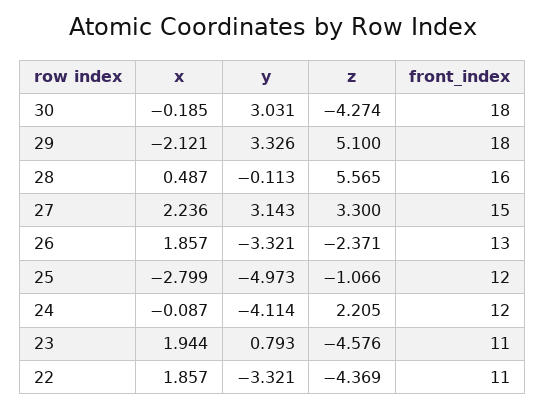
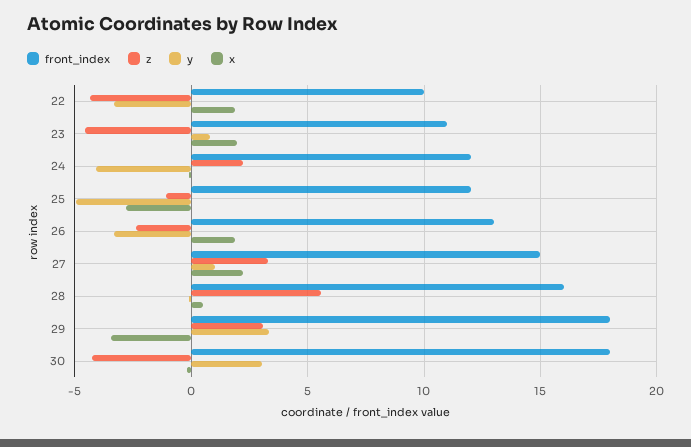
  {
    "x": {
      "30": -0.185,
-     "29": -2.121,
+     "29": -3.5,
      "28": 0.487,
      "27": 2.236,
      "26": 1.857,
      "25": -2.799,
      "24": -0.087,
      "23": 1.944,
      "22": 1.857
    },
    "y": {
      "30": 3.031,
      "29": 3.326,
      "28": -0.113,
-     "27": 3.143,
+     "27": 1,
      "26": -3.321,
      "25": -4.973,
      "24": -4.114,
      "23": 0.793,
      "22": -3.321
    },
    "z": {
      "30": -4.274,
-     "29": 5.1,
+     "29": 3,
      "28": 5.565,
      "27": 3.3,
      "26": -2.371,
      "25": -1.066,
      "24": 2.205,
      "23": -4.576,
      "22": -4.369
    },
    "front_index": {
      "30": 18,
      "29": 18,
      "28": 16,
      "27": 15,
      "26": 13,
      "25": 12,
      "24": 12,
      "23": 11,
-     "22": 11
+     "22": 10
    }
  }

